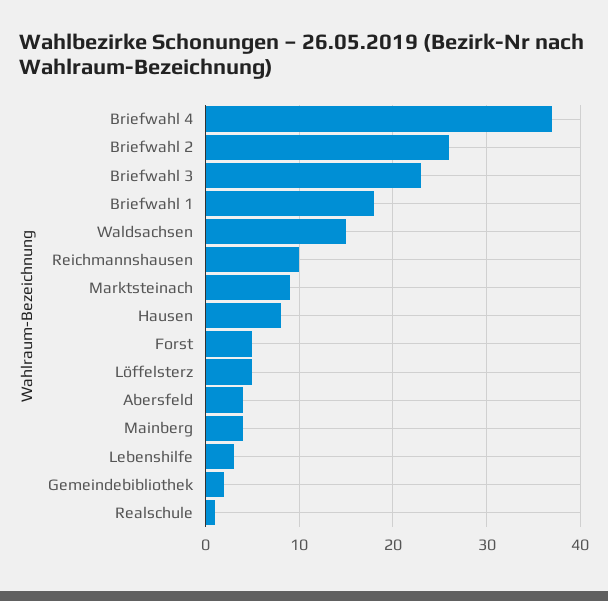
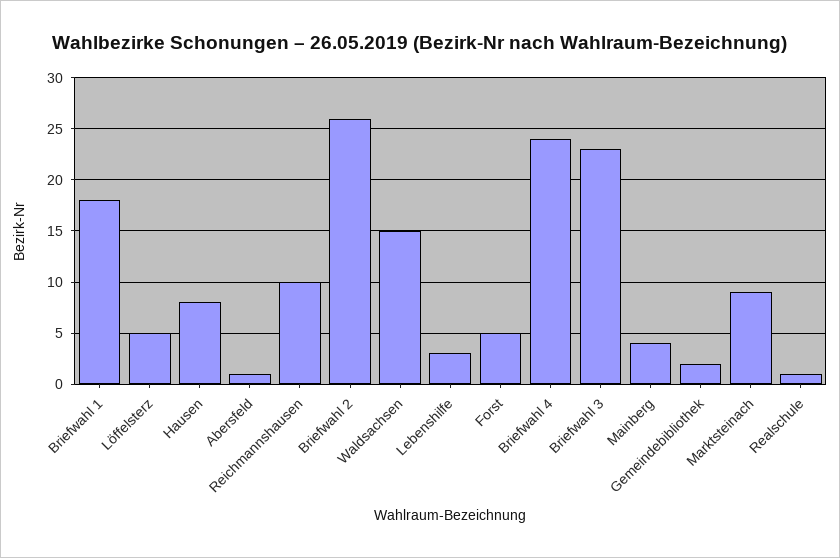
  {
-   "Briefwahl 4": 37,
+   "Briefwahl 4": 24,
    "Briefwahl 2": 26,
    "Briefwahl 3": 23,
    "Briefwahl 1": 18,
    "Waldsachsen": 15,
    "Reichmannshausen": 10,
    "Marktsteinach": 9,
    "Hausen": 8,
    "Forst": 5,
    "Löffelsterz": 5,
-   "Abersfeld": 4,
+   "Abersfeld": 1,
    "Mainberg": 4,
    "Lebenshilfe": 3,
    "Gemeindebibliothek": 2,
    "Realschule": 1
  }

